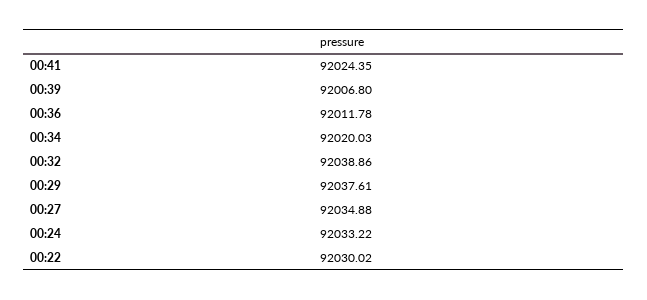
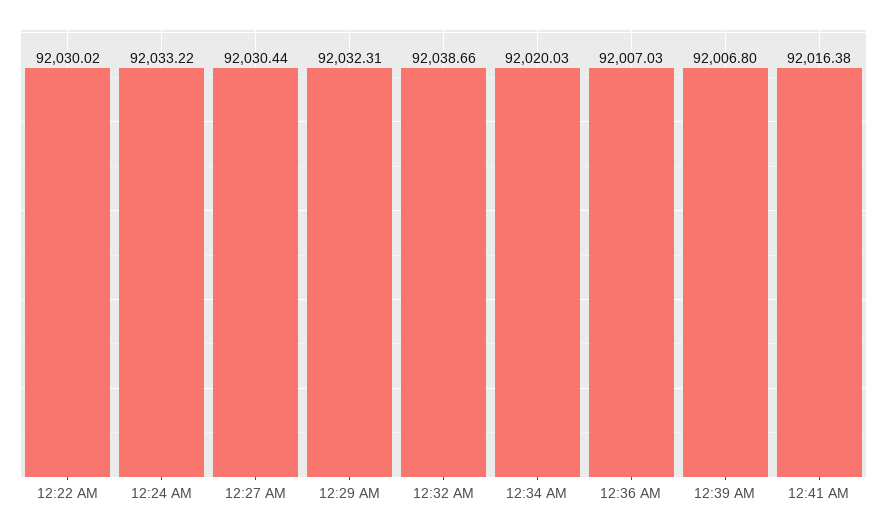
  {
-   "00:41": 92024.35,
+   "00:41": 92016.38,
    "00:39": 92006.8,
-   "00:36": 92011.78,
+   "00:36": 92007.03,
    "00:34": 92020.03,
-   "00:32": 92038.86,
+   "00:32": 92038.66,
-   "00:29": 92037.61,
+   "00:29": 92032.31,
-   "00:27": 92034.88,
+   "00:27": 92030.44,
    "00:24": 92033.22,
    "00:22": 92030.02
  }

